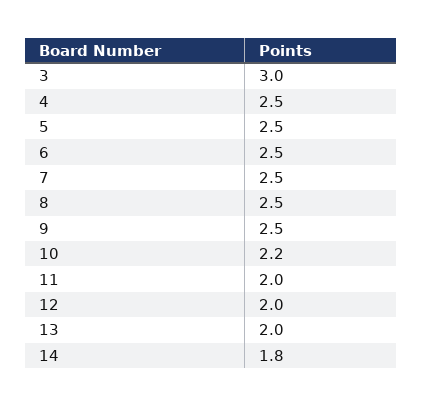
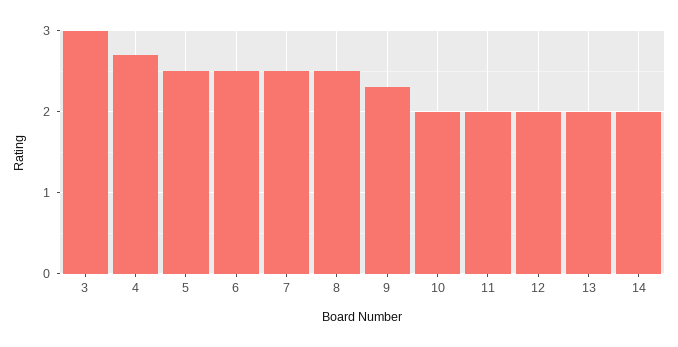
  {
    "3": 3,
-   "4": 2.5,
+   "4": 2.7,
    "5": 2.5,
    "6": 2.5,
    "7": 2.5,
    "8": 2.5,
-   "9": 2.5,
+   "9": 2.3,
-   "10": 2.2,
+   "10": 2,
    "11": 2,
    "12": 2,
    "13": 2,
-   "14": 1.8
+   "14": 2
  }

